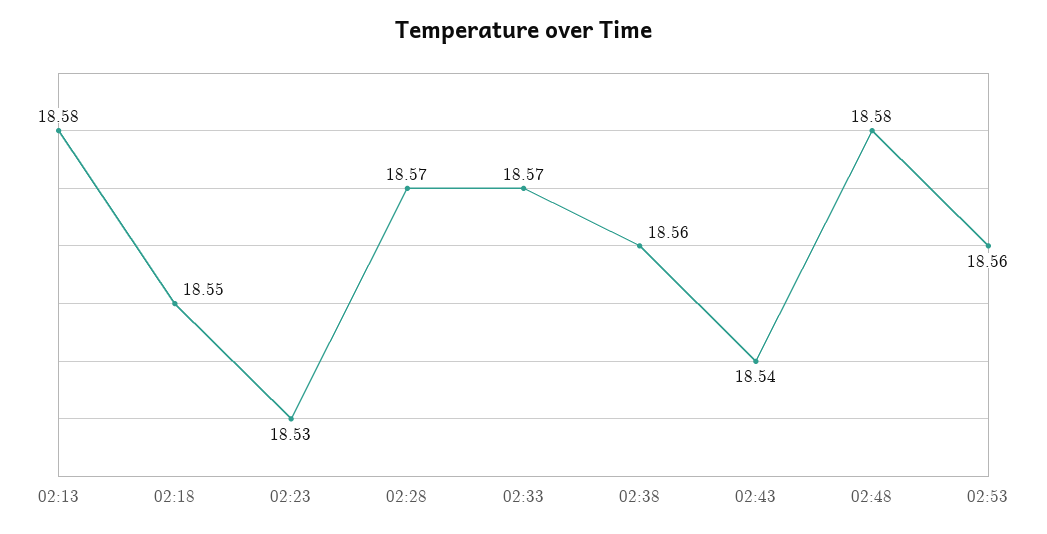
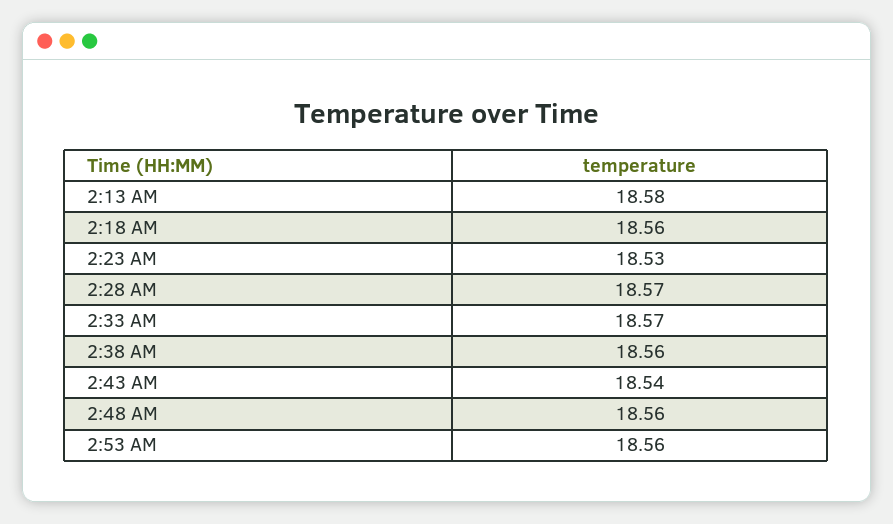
  {
    "02:13": 18.58,
-   "02:18": 18.55,
+   "02:18": 18.56,
    "02:23": 18.53,
    "02:28": 18.57,
    "02:33": 18.57,
    "02:38": 18.56,
    "02:43": 18.54,
-   "02:48": 18.58,
+   "02:48": 18.56,
    "02:53": 18.56
  }

